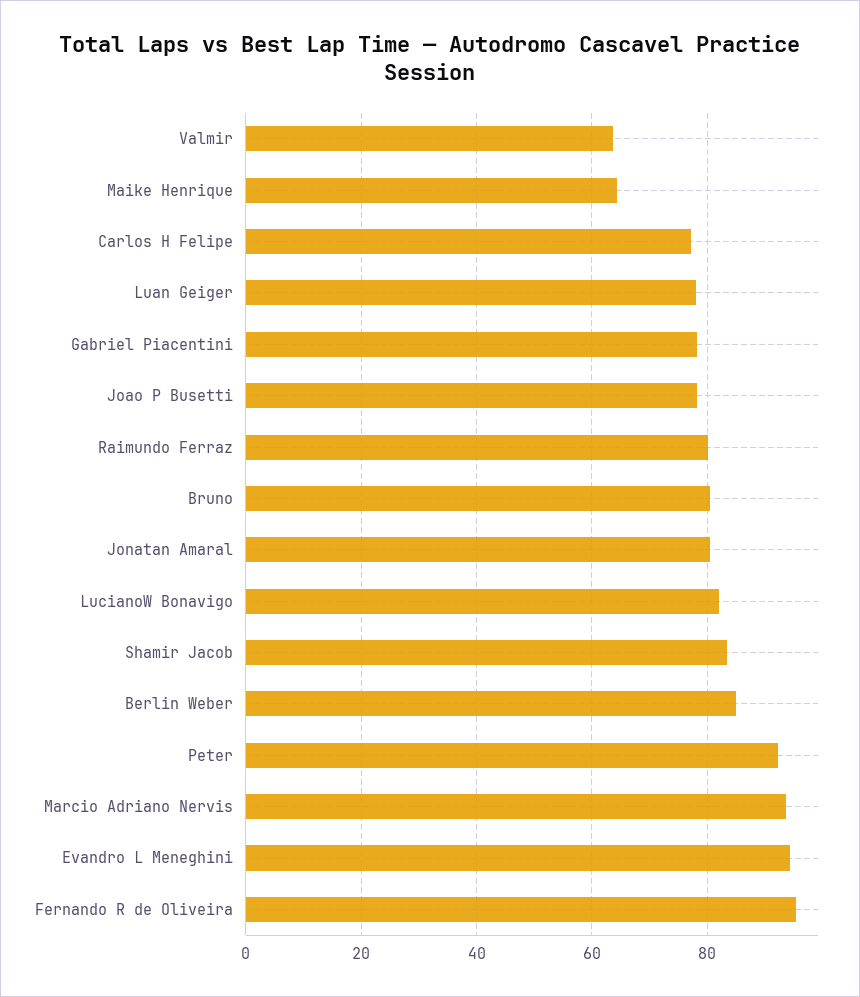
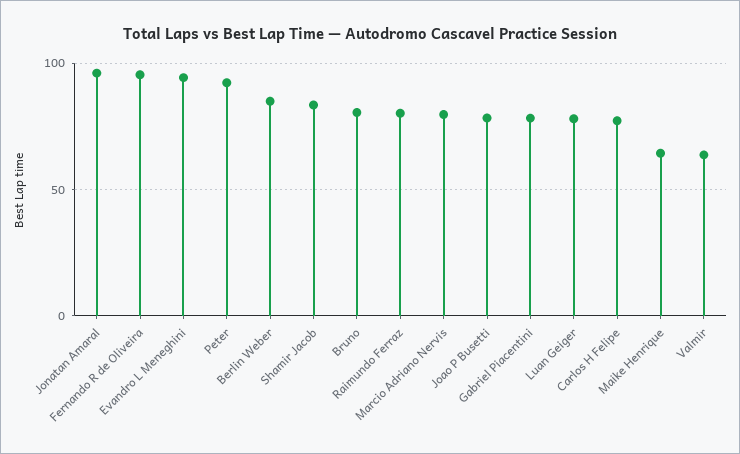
  {
    "Valmir": 64,
    "Maike Henrique": 64,
    "Carlos H Felipe": 78,
    "Luan Geiger": 78,
    "Gabriel Piacentini": 78,
    "Joao P Busetti": 78,
    "Raimundo Ferraz": 80,
    "Bruno": 80,
-   "Jonatan Amaral": 80,
+   "Jonatan Amaral": 95,
-   "LucianoW Bonavigo": 82,
    "Shamir Jacob": 84,
    "Berlin Weber": 84,
    "Peter": 92,
-   "Marcio Adriano Nervis": 94,
+   "Marcio Adriano Nervis": 80,
    "Evandro L Meneghini": 94,
    "Fernando R de Oliveira": 96
  }

